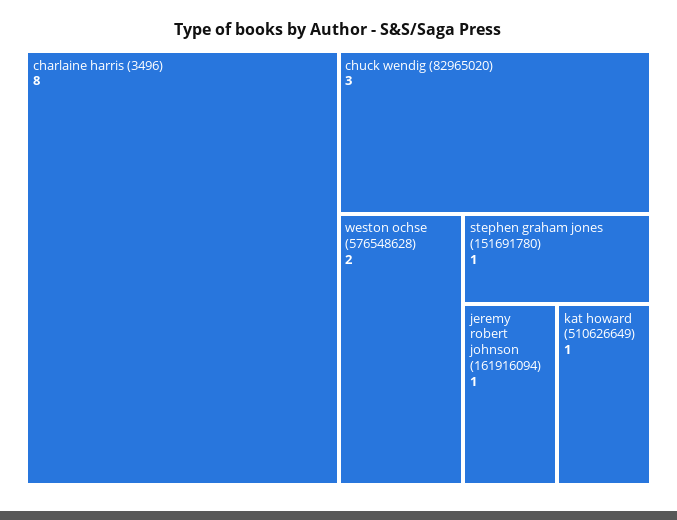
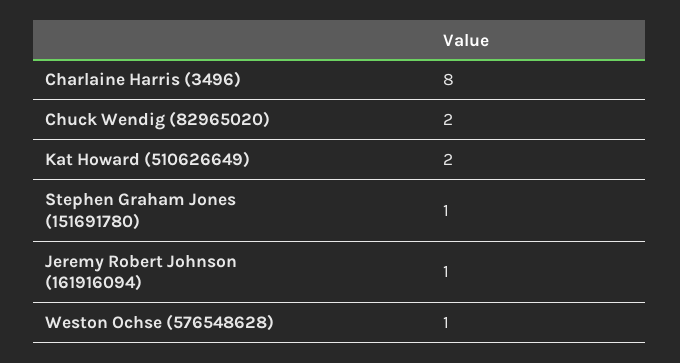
  {
    "charlaine harris (3496)": 8,
-   "chuck wendig (82965020)": 3,
+   "chuck wendig (82965020)": 2,
-   "weston ochse (576548628)": 2,
+   "weston ochse (576548628)": 1,
    "stephen graham jones (151691780)": 1,
    "jeremy robert johnson (161916094)": 1,
-   "kat howard (510626649)": 1
+   "kat howard (510626649)": 2
  }

